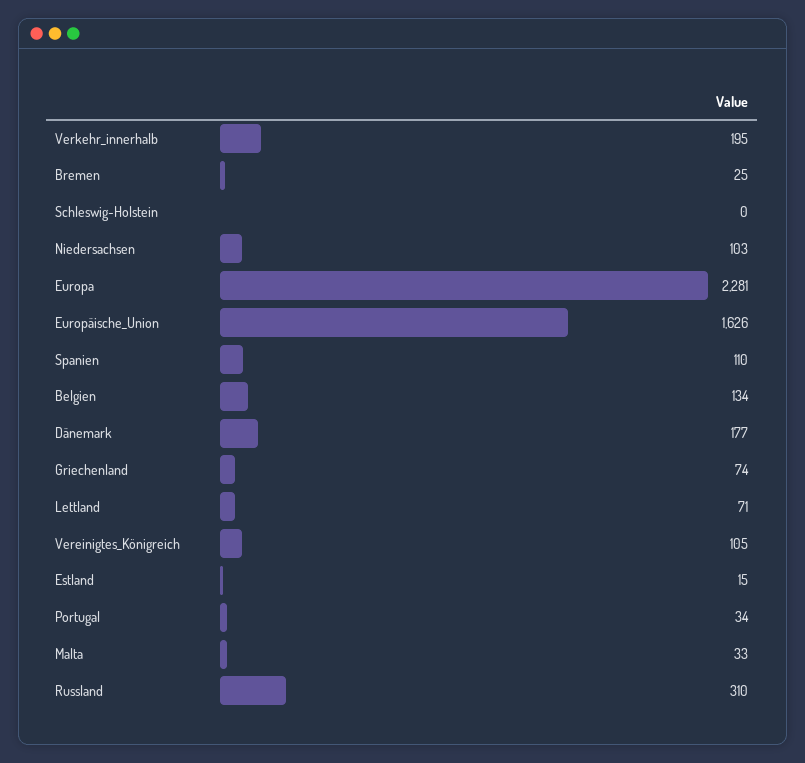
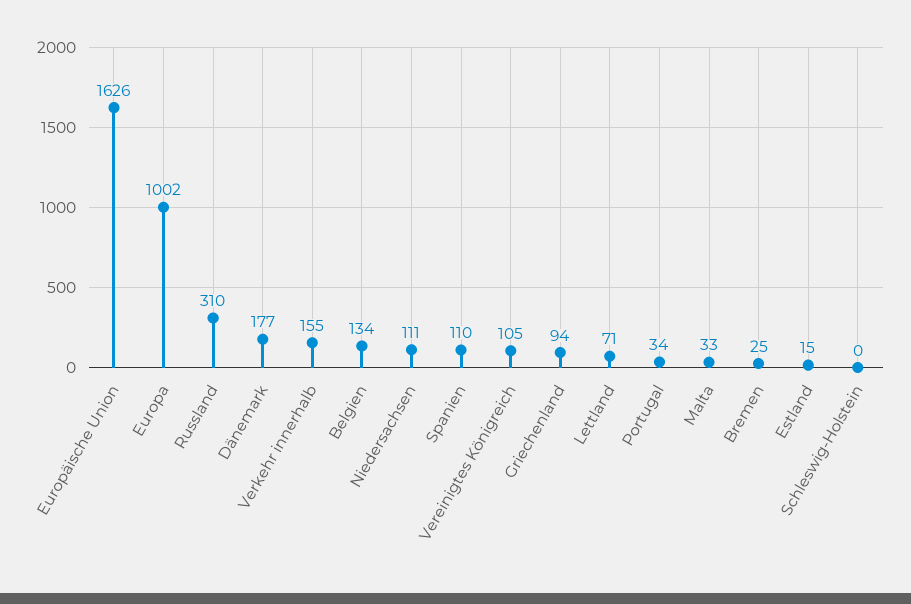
  {
-   "Verkehr_innerhalb": 195,
+   "Verkehr_innerhalb": 155,
    "Bremen": 25,
    "Schleswig-Holstein": 0,
-   "Niedersachsen": 103,
+   "Niedersachsen": 111,
-   "Europa": 2281,
+   "Europa": 1002,
    "Europäische_Union": 1626,
    "Spanien": 110,
    "Belgien": 134,
    "Dänemark": 177,
-   "Griechenland": 74,
+   "Griechenland": 94,
    "Lettland": 71,
    "Vereinigtes_Königreich": 105,
    "Estland": 15,
    "Portugal": 34,
    "Malta": 33,
    "Russland": 310
  }

